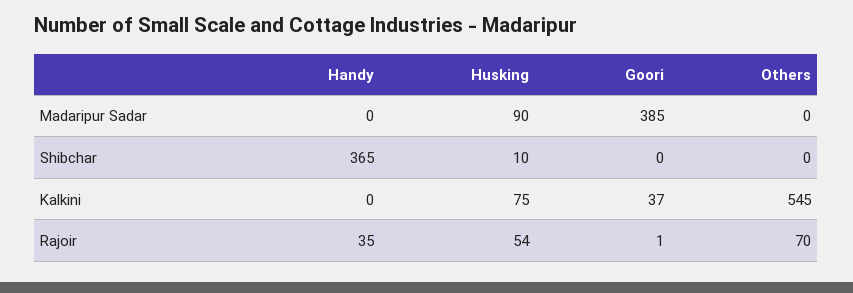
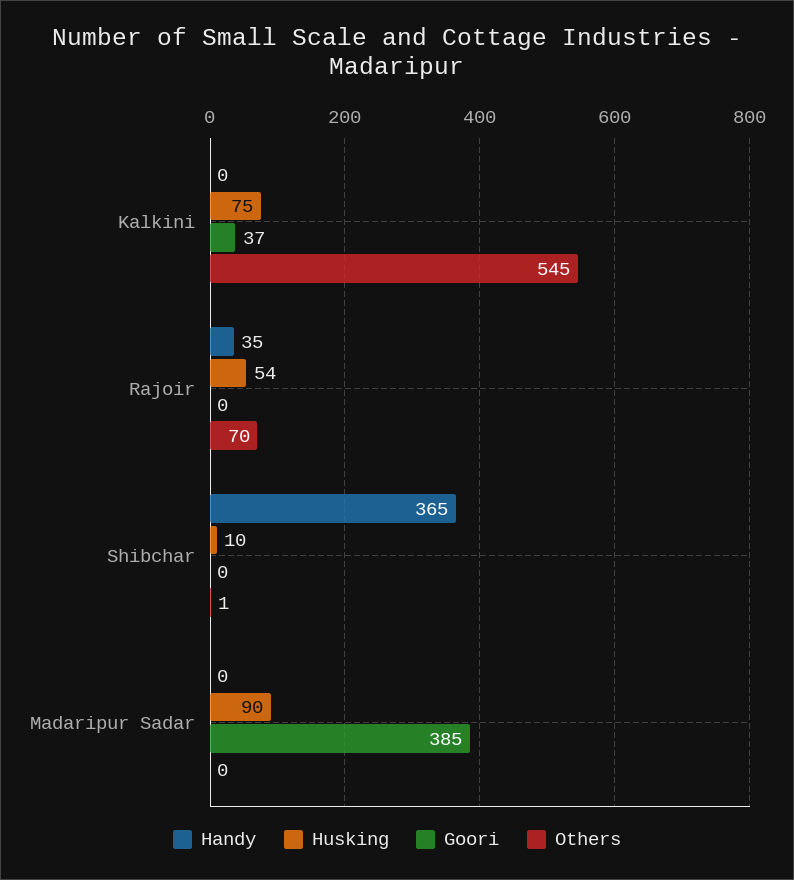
  {
    "Handy": {
      "Madaripur Sadar": 0,
      "Shibchar": 365,
      "Kalkini": 0,
      "Rajoir": 35
    },
    "Husking": {
      "Madaripur Sadar": 90,
      "Shibchar": 10,
      "Kalkini": 75,
      "Rajoir": 54
    },
    "Goori": {
      "Madaripur Sadar": 385,
      "Shibchar": 0,
      "Kalkini": 37,
-     "Rajoir": 1
+     "Rajoir": 0
    },
    "Others": {
      "Madaripur Sadar": 0,
-     "Shibchar": 0,
+     "Shibchar": 1,
      "Kalkini": 545,
      "Rajoir": 70
    }
  }

